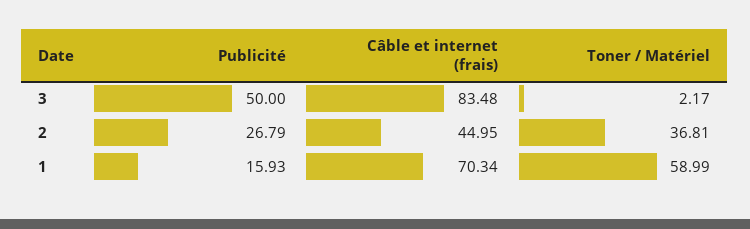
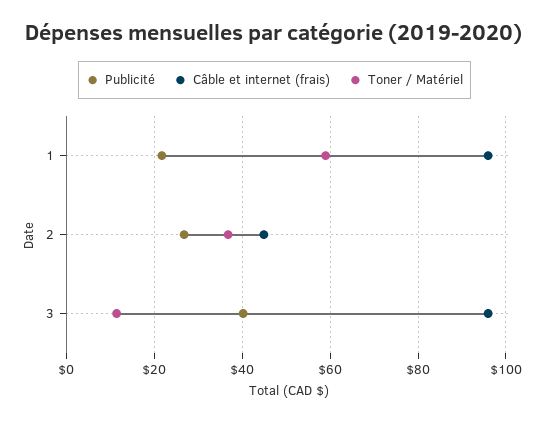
  {
    "Publicité": {
-     "3": 50,
+     "3": 40,
      "2": 26.79,
-     "1": 15.93
+     "1": 22
    },
    "Câble et internet (frais)": {
-     "3": 83.48,
+     "3": 96,
      "2": 44.95,
-     "1": 70.34
+     "1": 96
    },
    "Toner / Matériel": {
-     "3": 2.17,
+     "3": 12,
      "2": 36.81,
      "1": 58.99
    }
  }

